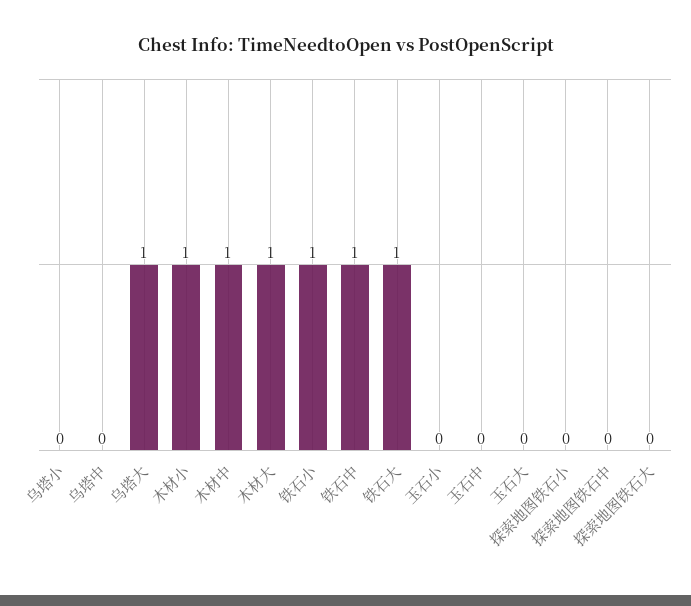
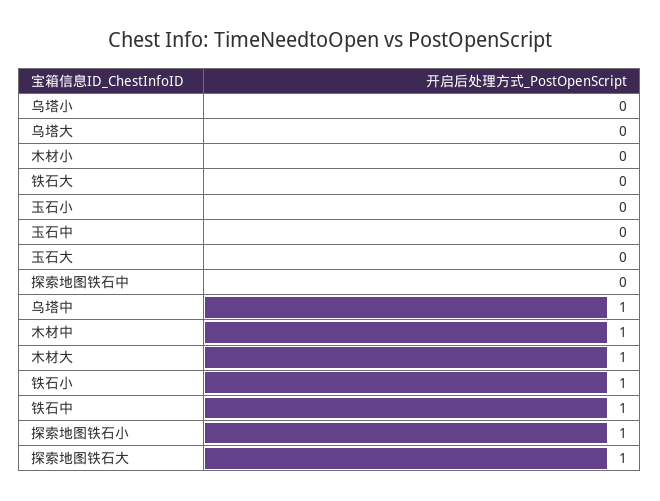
  {
    "乌塔小": 0,
-   "乌塔中": 0,
+   "乌塔中": 1,
-   "乌塔大": 1,
+   "乌塔大": 0,
-   "木材小": 1,
+   "木材小": 0,
    "木材中": 1,
    "木材大": 1,
    "铁石小": 1,
    "铁石中": 1,
-   "铁石大": 1,
+   "铁石大": 0,
    "玉石小": 0,
    "玉石中": 0,
    "玉石大": 0,
-   "探索地图铁石小": 0,
+   "探索地图铁石小": 1,
    "探索地图铁石中": 0,
-   "探索地图铁石大": 0
+   "探索地图铁石大": 1
  }

